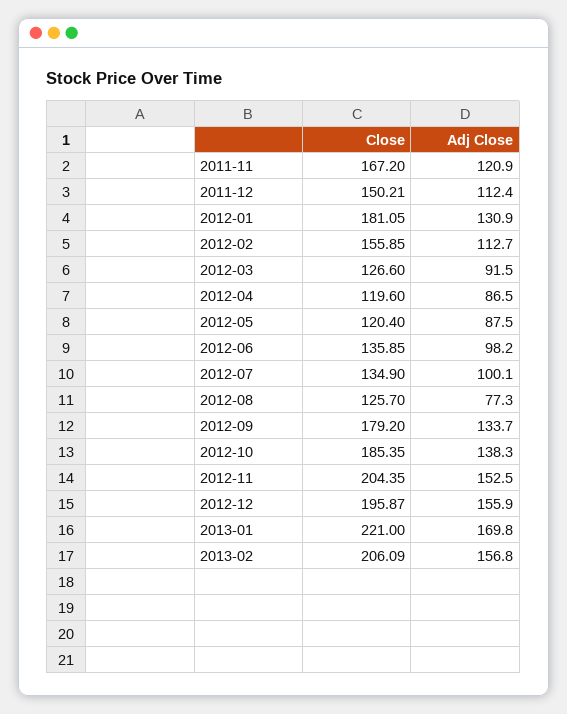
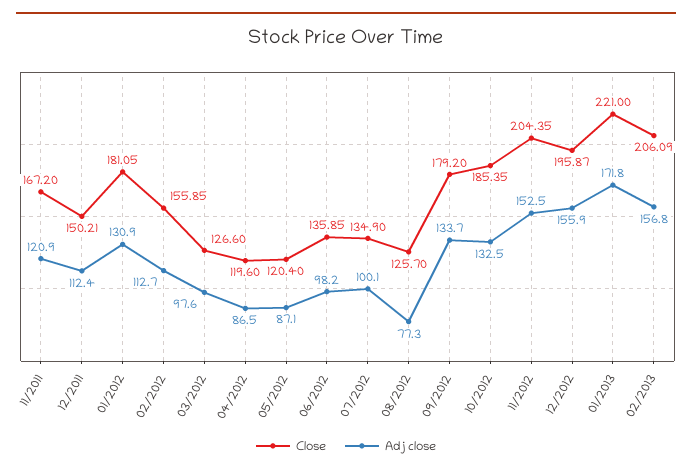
  {
    "Close": {
      "2011-11": 167.2,
      "2011-12": 150.21,
      "2012-01": 181.05,
      "2012-02": 155.85,
      "2012-03": 126.6,
      "2012-04": 119.6,
      "2012-05": 120.4,
      "2012-06": 135.85,
      "2012-07": 134.9,
      "2012-08": 125.7,
      "2012-09": 179.2,
      "2012-10": 185.35,
      "2012-11": 204.35,
      "2012-12": 195.87,
      "2013-01": 221,
      "2013-02": 206.09
    },
    "Adj Close": {
      "2011-11": 120.9,
      "2011-12": 112.4,
      "2012-01": 130.9,
      "2012-02": 112.7,
-     "2012-03": 91.5,
+     "2012-03": 97.6,
      "2012-04": 86.5,
-     "2012-05": 87.5,
+     "2012-05": 87.1,
      "2012-06": 98.2,
      "2012-07": 100.1,
      "2012-08": 77.3,
      "2012-09": 133.7,
-     "2012-10": 138.3,
+     "2012-10": 132.5,
      "2012-11": 152.5,
      "2012-12": 155.9,
-     "2013-01": 169.8,
+     "2013-01": 171.8,
      "2013-02": 156.8
    }
  }

